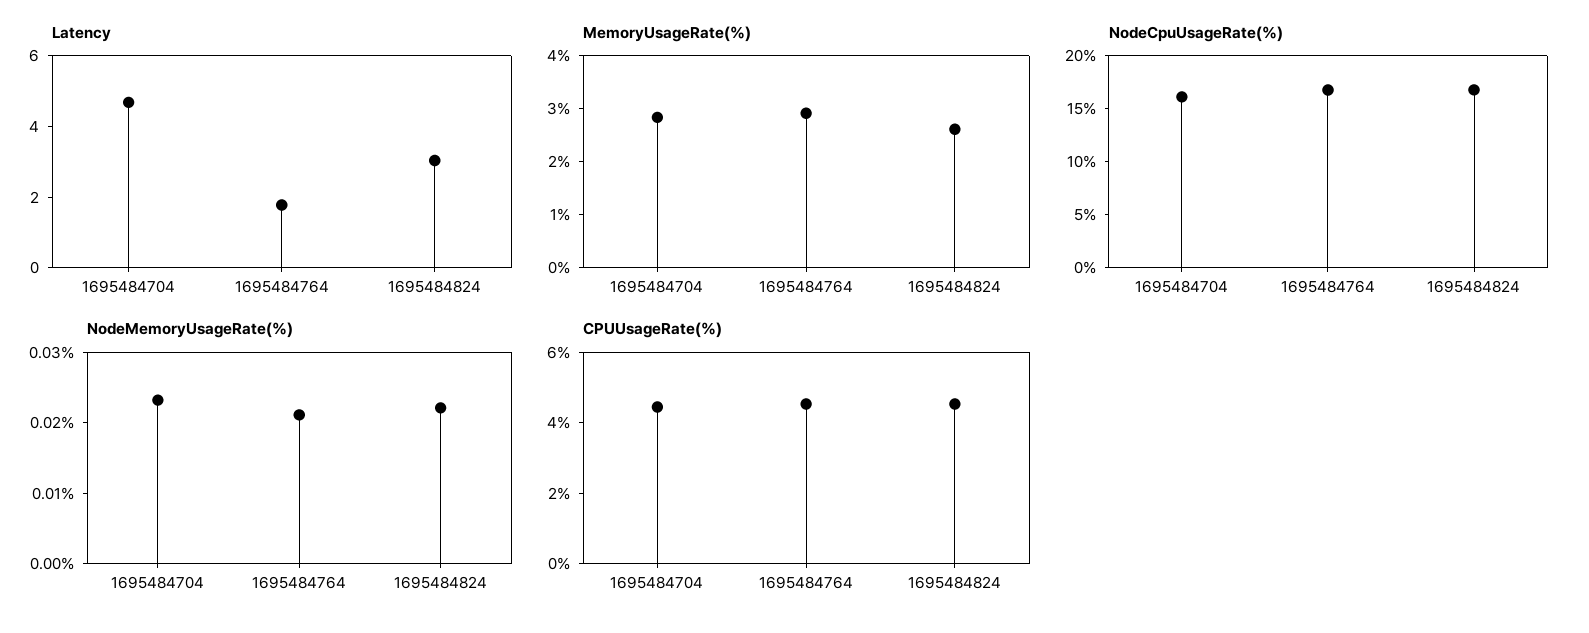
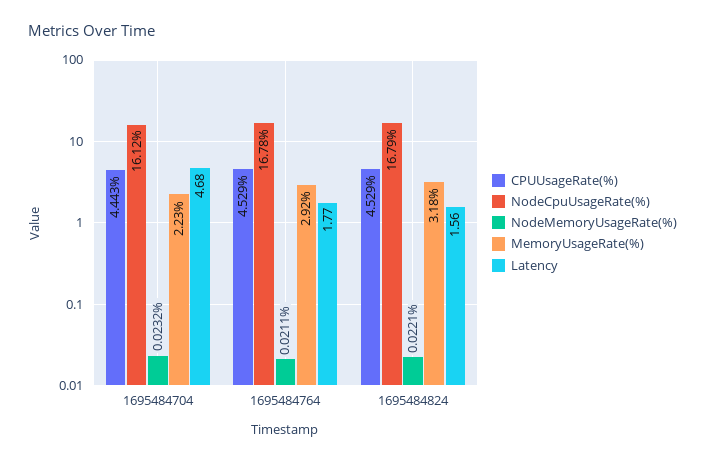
  {
    "Latency": {
      "1695484704": 4.68,
      "1695484764": 1.77,
-     "1695484824": 3
+     "1695484824": 1.56
    },
    "MemoryUsageRate(%)": {
-     "1695484704": 2.8,
+     "1695484704": 2.23,
      "1695484764": 2.92,
-     "1695484824": 2.6
+     "1695484824": 3.18
    },
    "NodeCpuUsageRate(%)": {
      "1695484704": 16.12,
      "1695484764": 16.78,
      "1695484824": 16.79
    },
    "NodeMemoryUsageRate(%)": {
      "1695484704": 0.0232,
      "1695484764": 0.0211,
      "1695484824": 0.0221
    },
    "CPUUsageRate(%)": {
      "1695484704": 4.443,
      "1695484764": 4.529,
      "1695484824": 4.529
    }
  }

